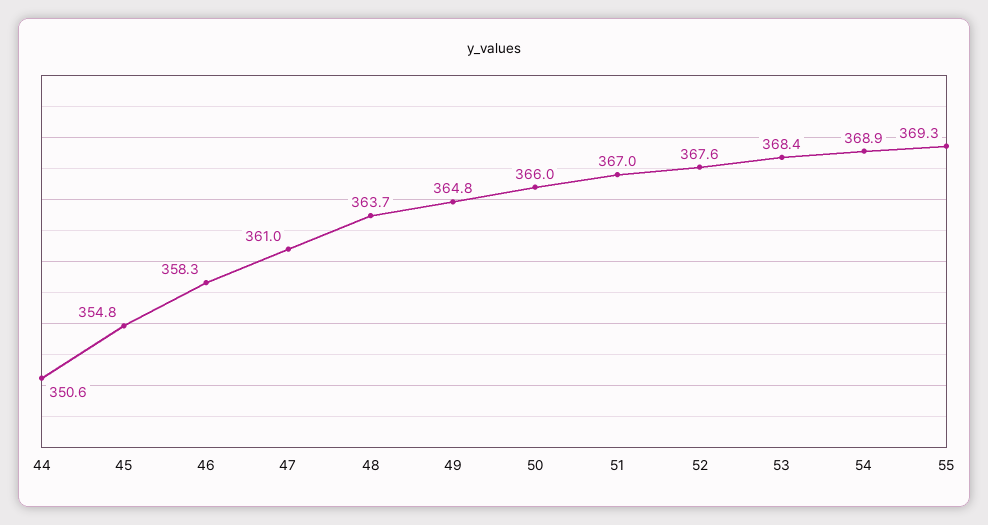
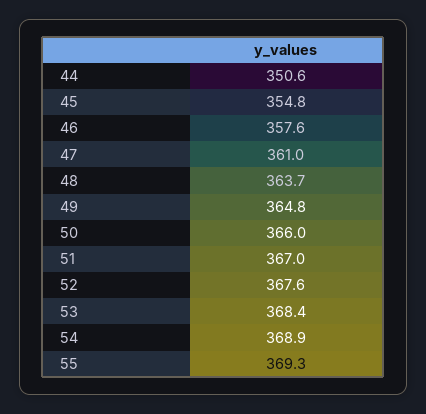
  {
    "44": 350.6,
    "45": 354.8,
-   "46": 358.3,
+   "46": 357.6,
    "47": 361,
    "48": 363.7,
    "49": 364.8,
    "50": 366,
    "51": 367,
    "52": 367.6,
    "53": 368.4,
    "54": 368.9,
    "55": 369.3
  }

